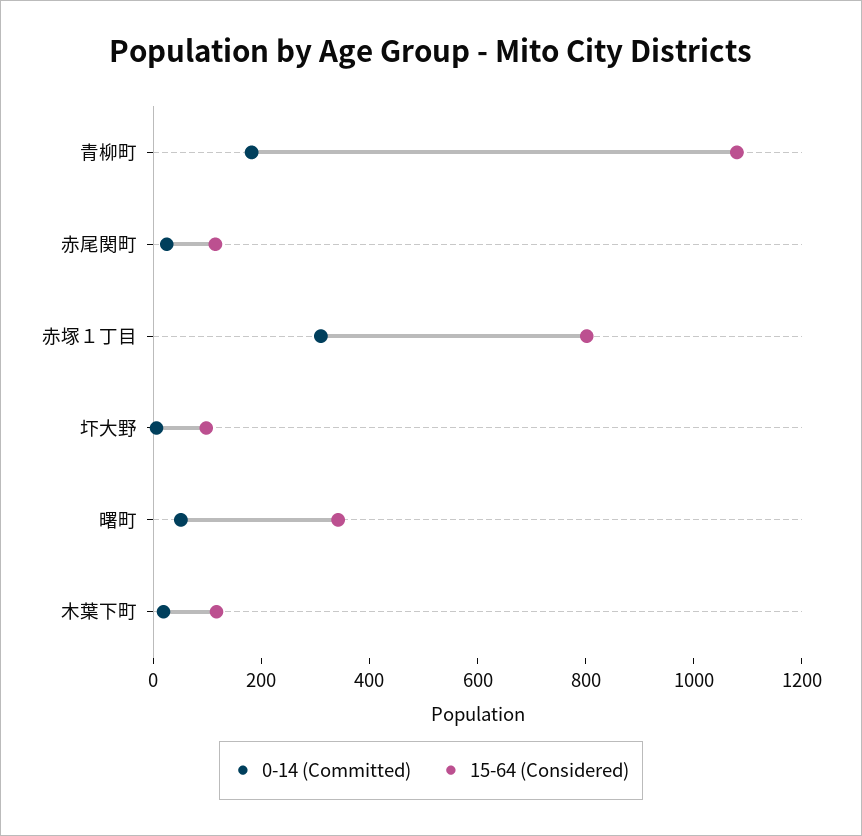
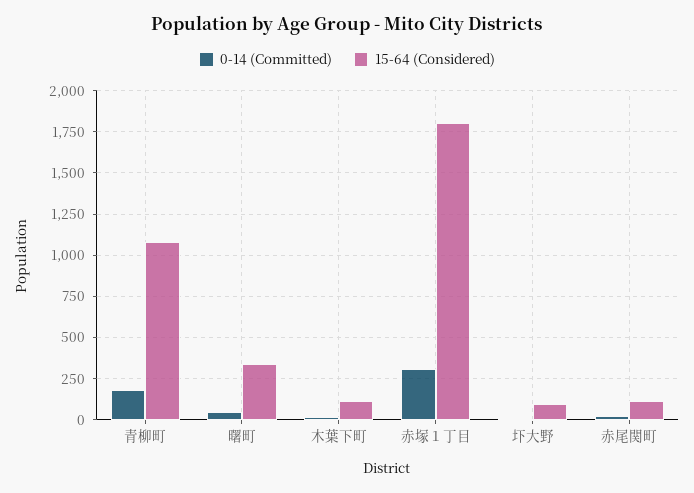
  {
    "0-14 (Committed)": {
      "青柳町": 200,
      "赤尾関町": 50,
      "赤塚１丁目": 300,
      "圷大野": 0,
      "曙町": 50,
      "木葉下町": 0
    },
    "15-64 (Considered)": {
      "青柳町": 1100,
      "赤尾関町": 100,
-     "赤塚１丁目": 800,
+     "赤塚１丁目": 1800,
      "圷大野": 100,
      "曙町": 350,
      "木葉下町": 100
    }
  }

